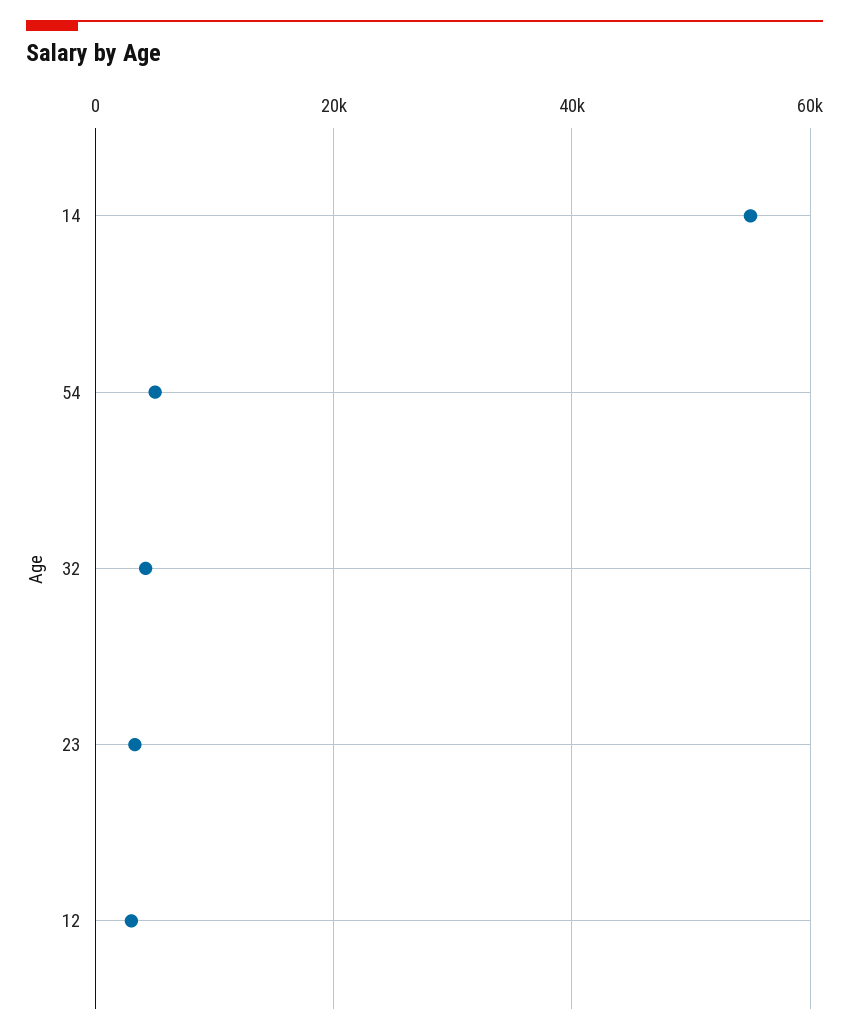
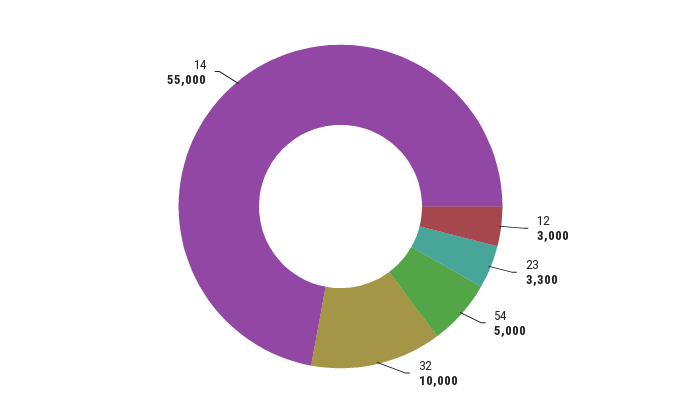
  {
    "14": 55000,
    "54": 5000,
-   "32": 4000,
+   "32": 10000,
    "23": 3300,
    "12": 3000
  }

